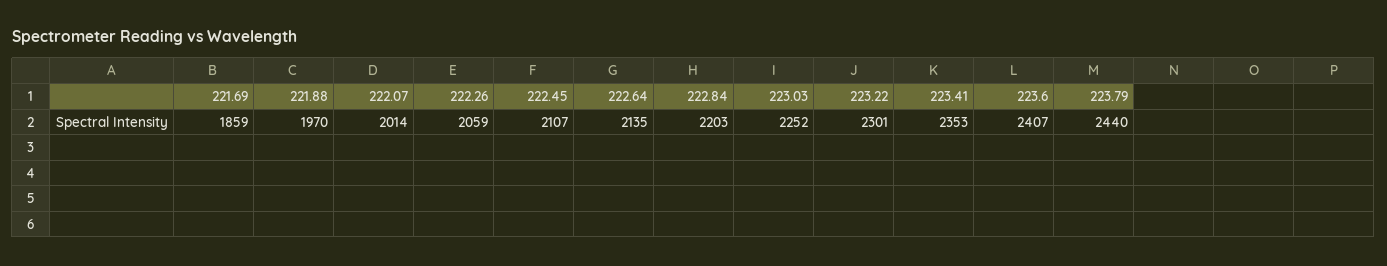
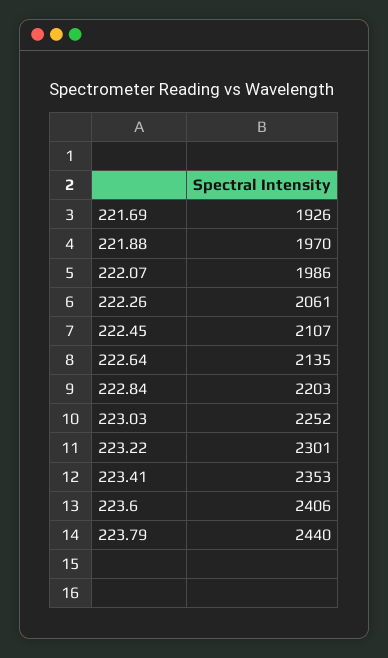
  {
-   "221.69": 1859,
+   "221.69": 1926,
    "221.88": 1970,
-   "222.07": 2014,
+   "222.07": 1986,
-   "222.26": 2059,
+   "222.26": 2061,
    "222.45": 2107,
    "222.64": 2135,
    "222.84": 2203,
    "223.03": 2252,
    "223.22": 2301,
    "223.41": 2353,
-   "223.6": 2407,
+   "223.6": 2406,
    "223.79": 2440
  }

